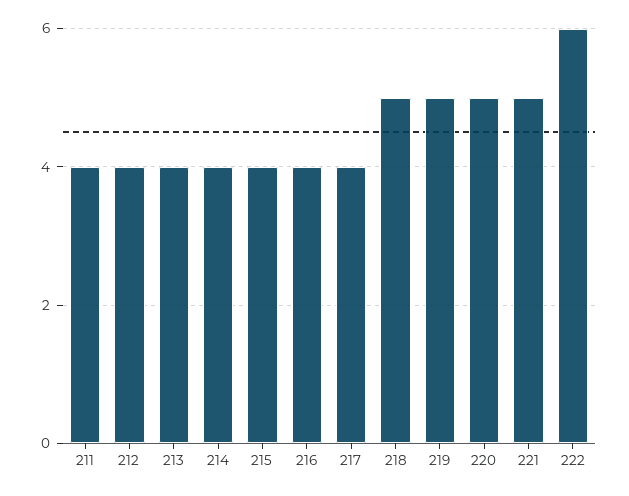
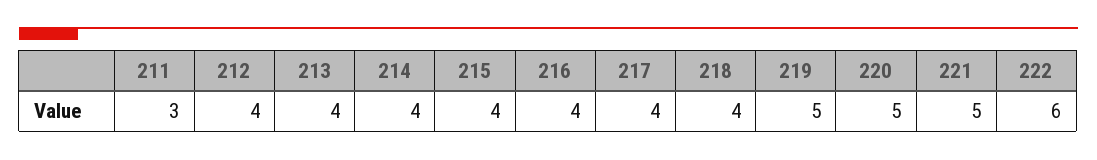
  {
-   "211": 4,
+   "211": 3,
    "212": 4,
    "213": 4,
    "214": 4,
    "215": 4,
    "216": 4,
    "217": 4,
-   "218": 5,
+   "218": 4,
    "219": 5,
    "220": 5,
    "221": 5,
    "222": 6
  }

